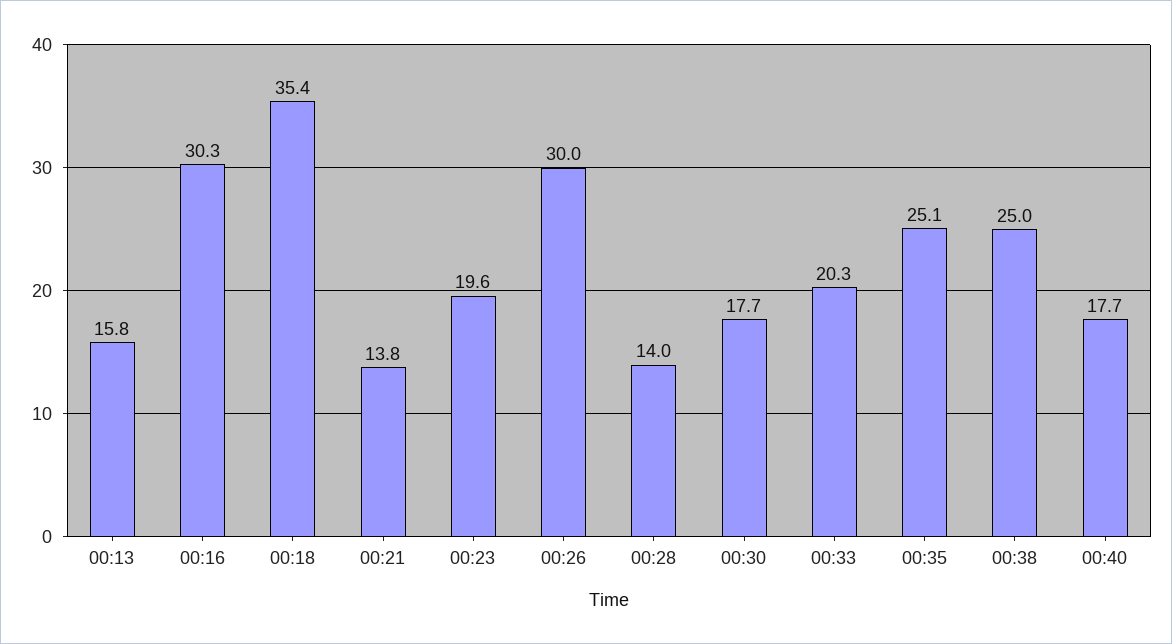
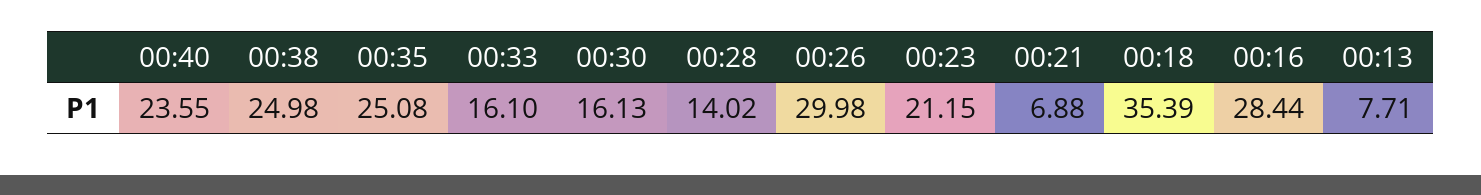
  {
-   "00:13": 15.8,
+   "00:13": 7.71,
-   "00:16": 30.3,
+   "00:16": 28.44,
    "00:18": 35.39,
-   "00:21": 13.8,
+   "00:21": 6.88,
-   "00:23": 19.6,
+   "00:23": 21.15,
    "00:26": 29.98,
    "00:28": 14.02,
-   "00:30": 17.7,
+   "00:30": 16.13,
-   "00:33": 20.3,
+   "00:33": 16.1,
    "00:35": 25.08,
    "00:38": 24.98,
-   "00:40": 17.7
+   "00:40": 23.55
  }

